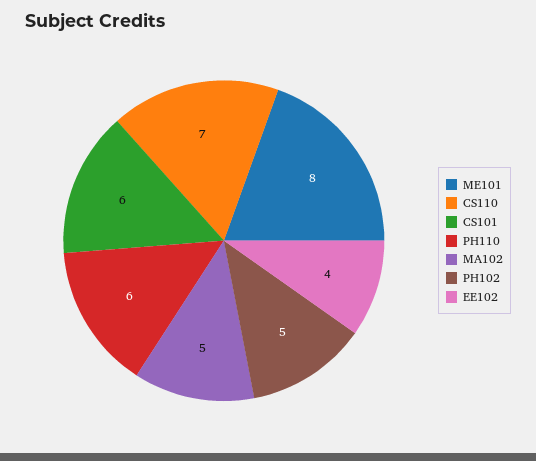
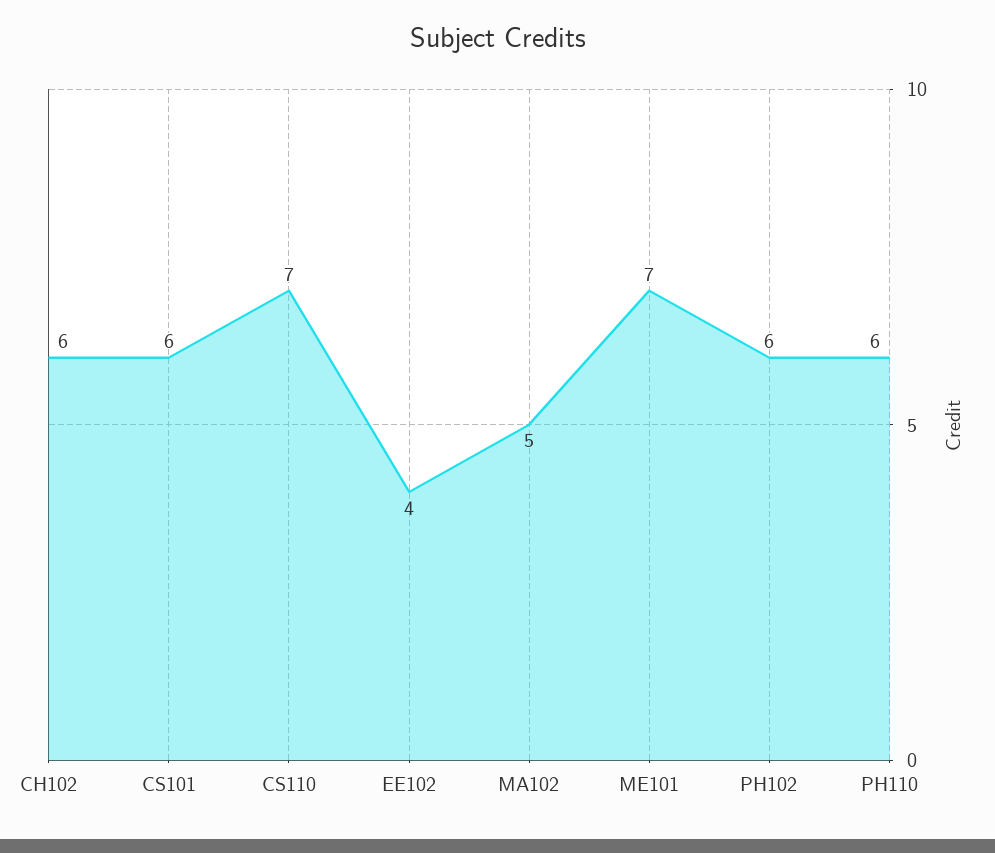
  {
-   "ME101": 8,
+   "ME101": 7,
    "CS110": 7,
    "CS101": 6,
    "PH110": 6,
    "MA102": 5,
-   "PH102": 5,
+   "PH102": 6,
-   "EE102": 4
+   "EE102": 4,
+   "CH102": 6
  }

